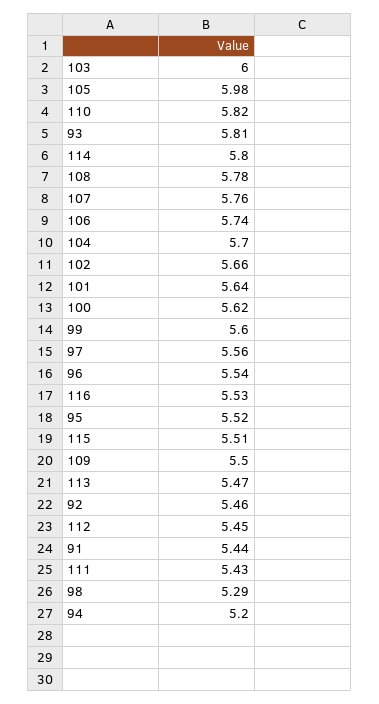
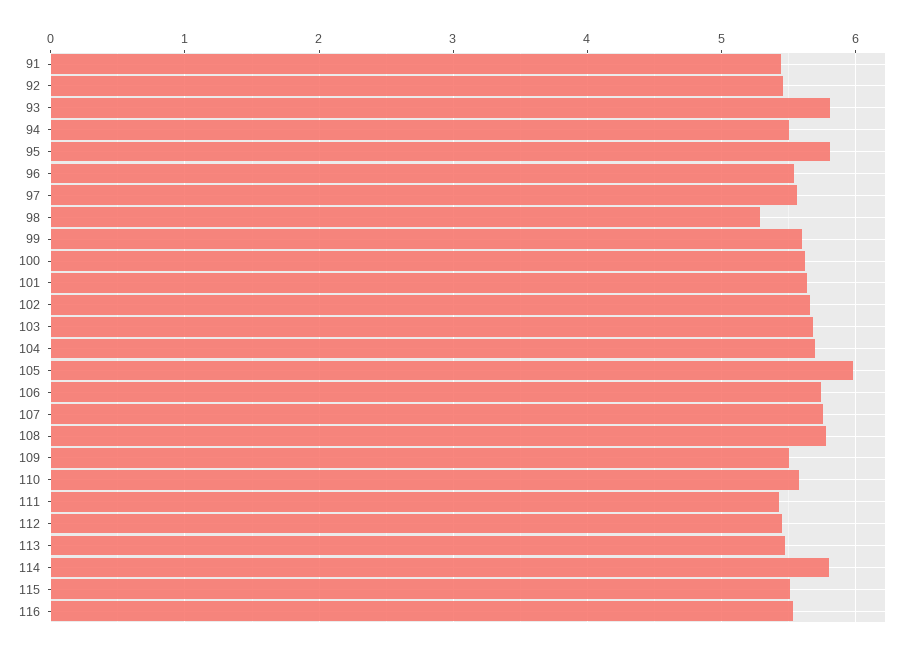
  {
-   "103": 6,
+   "103": 5.7,
    "105": 5.98,
-   "110": 5.82,
+   "110": 5.6,
    "93": 5.81,
    "114": 5.8,
    "108": 5.78,
    "107": 5.76,
    "106": 5.74,
    "104": 5.7,
    "102": 5.66,
    "101": 5.64,
    "100": 5.62,
    "99": 5.6,
    "97": 5.56,
    "96": 5.54,
    "116": 5.53,
-   "95": 5.52,
+   "95": 5.8,
    "115": 5.51,
    "109": 5.5,
    "113": 5.47,
    "92": 5.46,
    "112": 5.45,
    "91": 5.44,
    "111": 5.43,
    "98": 5.29,
-   "94": 5.2
+   "94": 5.5
  }

